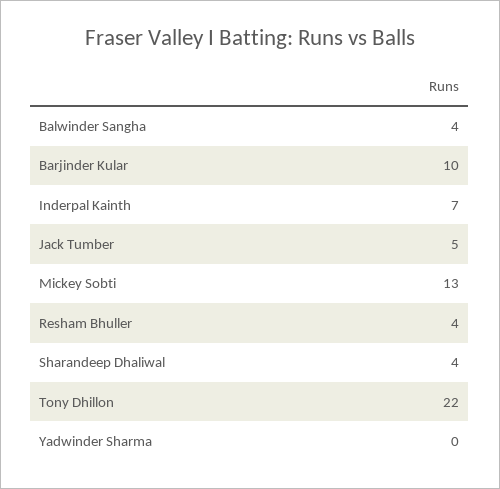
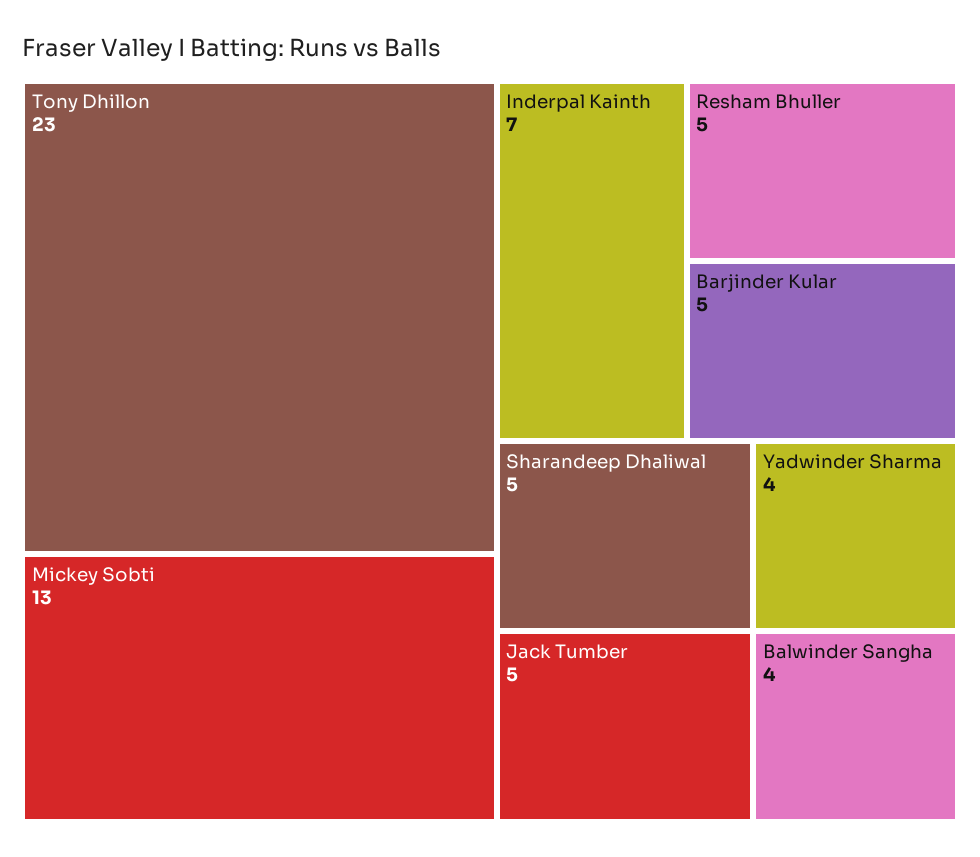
  {
    "Balwinder Sangha": 4,
-   "Barjinder Kular": 10,
+   "Barjinder Kular": 5,
    "Inderpal Kainth": 7,
    "Jack Tumber": 5,
    "Mickey Sobti": 13,
-   "Resham Bhuller": 4,
+   "Resham Bhuller": 5,
-   "Sharandeep Dhaliwal": 4,
+   "Sharandeep Dhaliwal": 5,
-   "Tony Dhillon": 22,
+   "Tony Dhillon": 23,
-   "Yadwinder Sharma": 0
+   "Yadwinder Sharma": 4
  }

